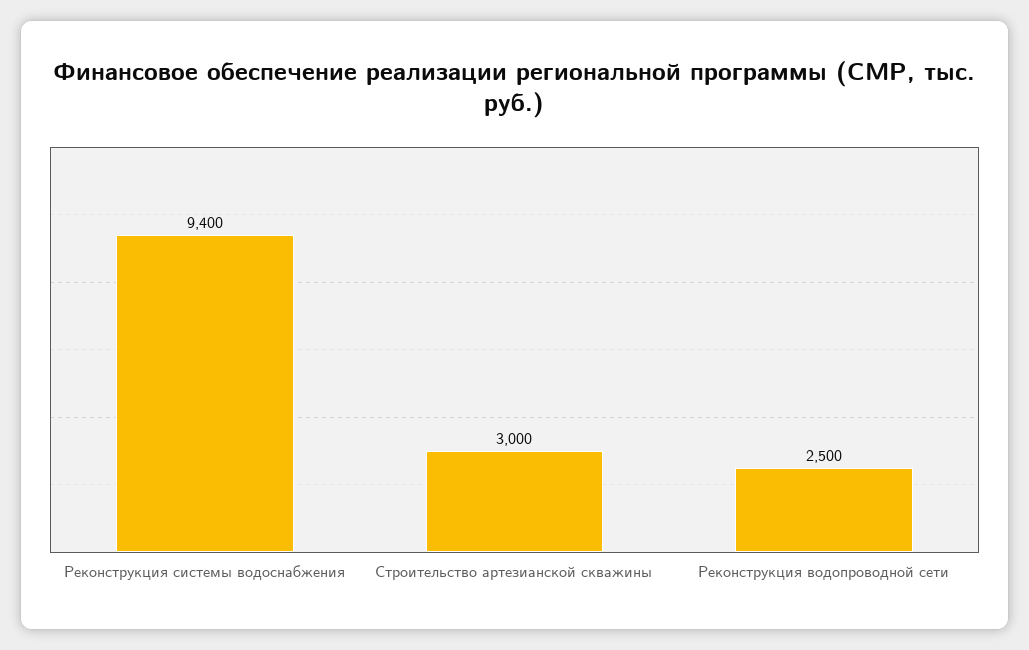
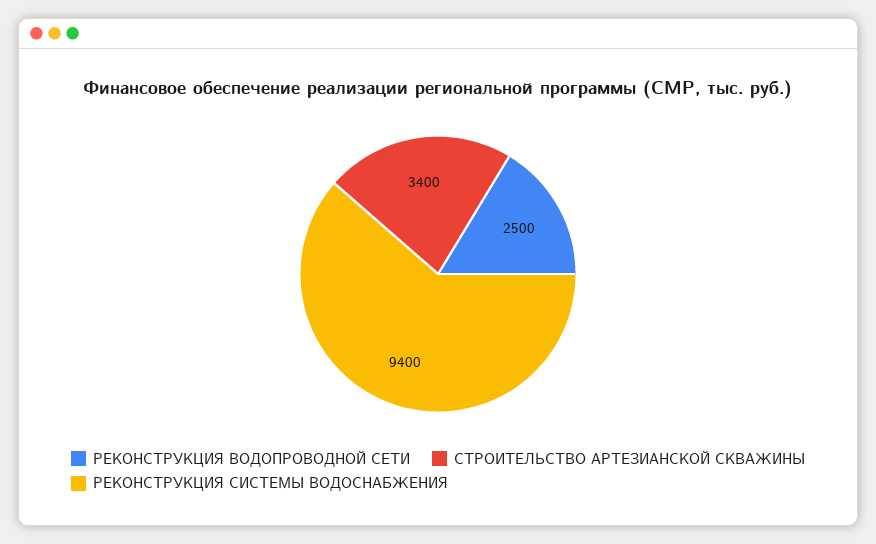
  {
    "Реконструкция системы водоснабжения": 9400,
-   "Строительство артезианской скважины": 3000,
+   "Строительство артезианской скважины": 3400,
    "Реконструкция водопроводной сети": 2500
  }

